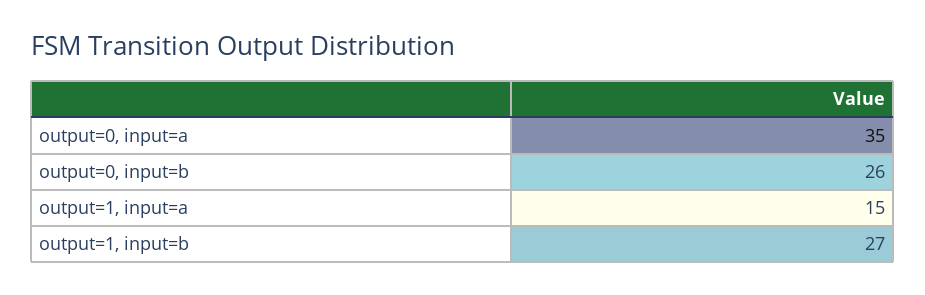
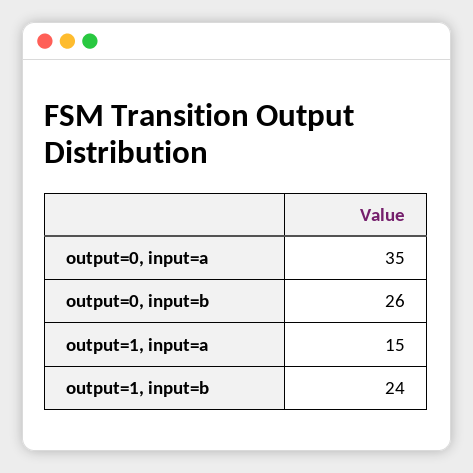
  {
    "output=0, input=a": 35,
    "output=0, input=b": 26,
    "output=1, input=a": 15,
-   "output=1, input=b": 27
+   "output=1, input=b": 24
  }

